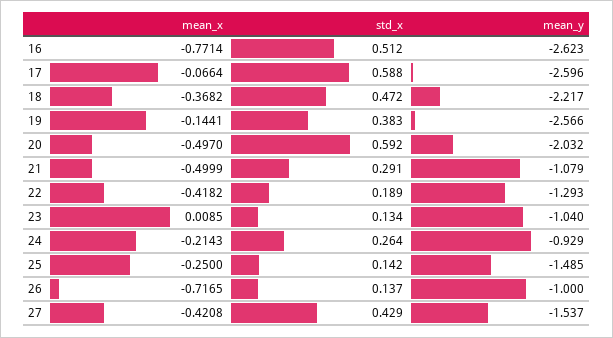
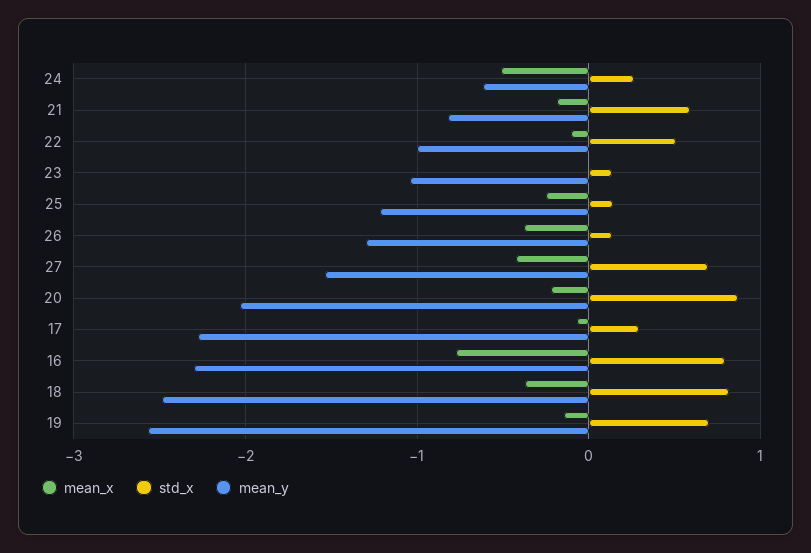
  {
    "mean_x": {
      "16": -0.7714,
      "17": -0.0664,
      "18": -0.3682,
      "19": -0.1441,
-     "20": -0.497,
+     "20": -0.2,
-     "21": -0.4999,
+     "21": -0.2,
-     "22": -0.4182,
+     "22": -0.1,
      "23": 0.0085,
-     "24": -0.2143,
+     "24": -0.5,
      "25": -0.25,
-     "26": -0.7165,
+     "26": -0.4,
      "27": -0.4208
    },
    "std_x": {
-     "16": 0.512,
+     "16": 0.8,
-     "17": 0.588,
+     "17": 0.3,
-     "18": 0.472,
+     "18": 0.8,
-     "19": 0.383,
+     "19": 0.7,
-     "20": 0.592,
+     "20": 0.9,
-     "21": 0.291,
+     "21": 0.6,
-     "22": 0.189,
+     "22": 0.5,
      "23": 0.134,
      "24": 0.264,
      "25": 0.142,
      "26": 0.137,
-     "27": 0.429
+     "27": 0.7
    },
    "mean_y": {
-     "16": -2.623,
+     "16": -2.3,
-     "17": -2.596,
+     "17": -2.3,
-     "18": -2.217,
+     "18": -2.5,
      "19": -2.566,
      "20": -2.032,
-     "21": -1.079,
+     "21": -0.8,
-     "22": -1.293,
+     "22": -1,
      "23": -1.04,
-     "24": -0.929,
+     "24": -0.6,
-     "25": -1.485,
+     "25": -1.2,
-     "26": -1,
+     "26": -1.3,
      "27": -1.537
    }
  }

